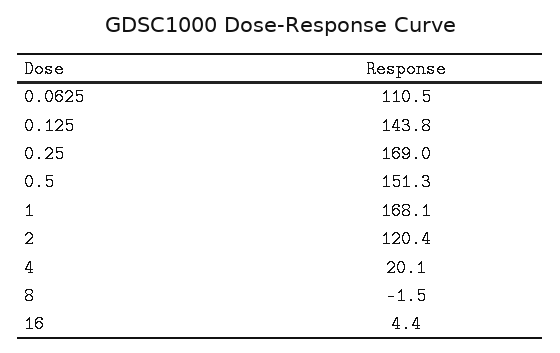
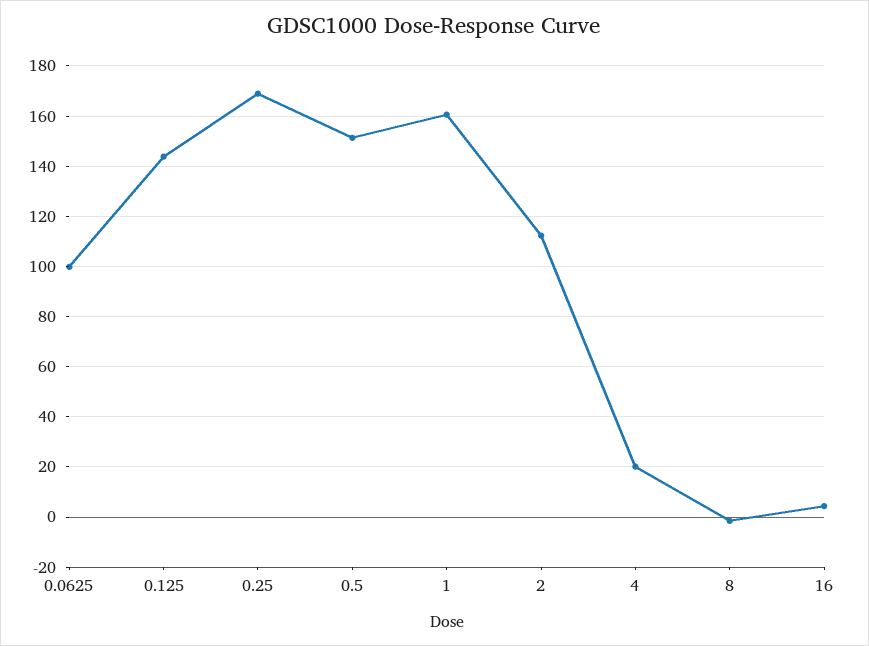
  {
-   "0.0625": 110.5,
+   "0.0625": 100,
    "0.125": 143.8,
    "0.25": 169,
    "0.5": 151.3,
-   "1": 168.1,
+   "1": 160,
-   "2": 120.4,
+   "2": 112.5,
    "4": 20.1,
    "8": -1.5,
    "16": 4.4
  }

